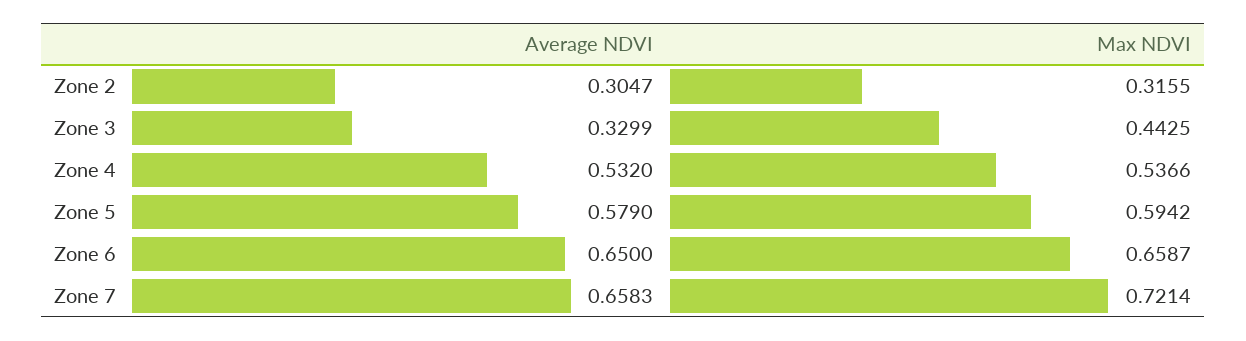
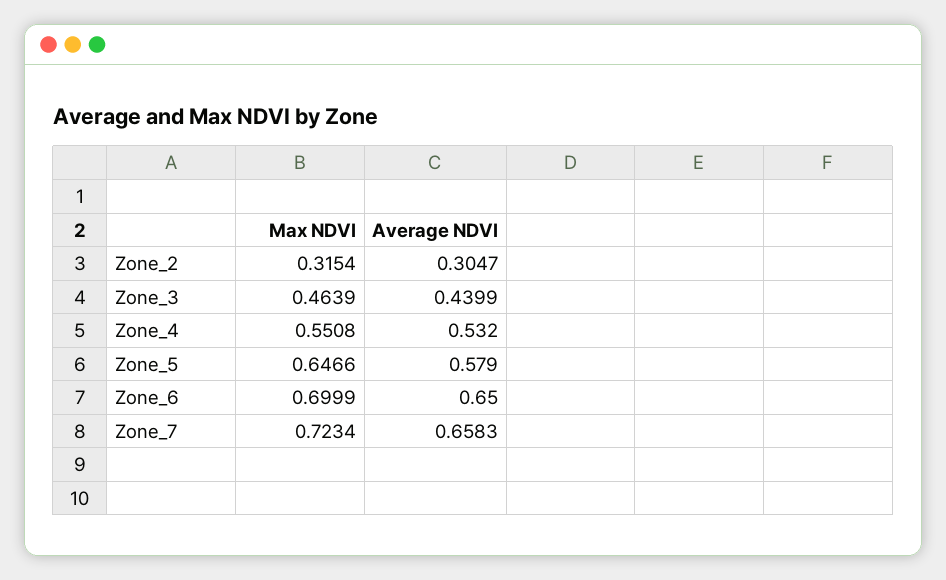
  {
    "Average NDVI": {
      "Zone 2": 0.3047,
-     "Zone 3": 0.3299,
+     "Zone 3": 0.4399,
      "Zone 4": 0.532,
      "Zone 5": 0.579,
      "Zone 6": 0.65,
      "Zone 7": 0.6583
    },
    "Max NDVI": {
-     "Zone 2": 0.3155,
+     "Zone 2": 0.3154,
-     "Zone 3": 0.4425,
+     "Zone 3": 0.4639,
-     "Zone 4": 0.5366,
+     "Zone 4": 0.5508,
-     "Zone 5": 0.5942,
+     "Zone 5": 0.6466,
-     "Zone 6": 0.6587,
+     "Zone 6": 0.6999,
-     "Zone 7": 0.7214
+     "Zone 7": 0.7234
    }
  }

